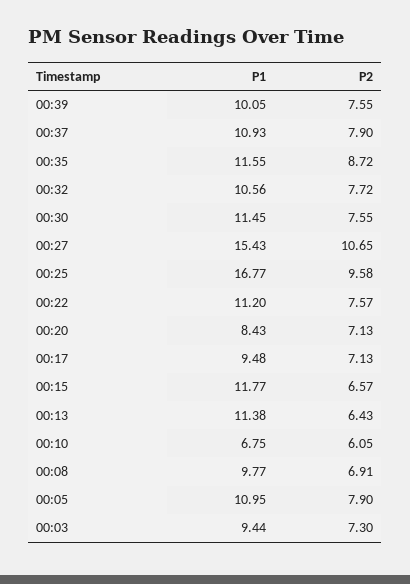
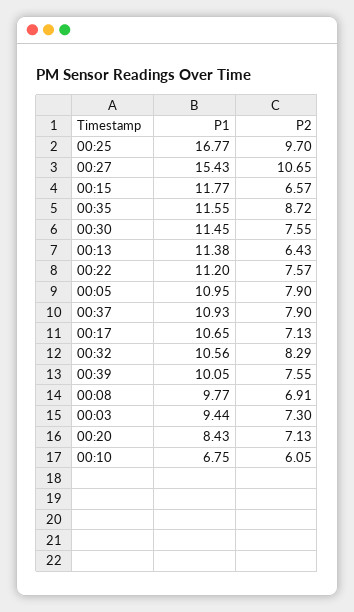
  {
    "P1": {
      "00:39": 10.05,
      "00:37": 10.93,
      "00:35": 11.55,
      "00:32": 10.56,
      "00:30": 11.45,
      "00:27": 15.43,
      "00:25": 16.77,
      "00:22": 11.2,
      "00:20": 8.43,
-     "00:17": 9.48,
+     "00:17": 10.65,
      "00:15": 11.77,
      "00:13": 11.38,
      "00:10": 6.75,
      "00:08": 9.77,
      "00:05": 10.95,
      "00:03": 9.44
    },
    "P2": {
      "00:39": 7.55,
      "00:37": 7.9,
      "00:35": 8.72,
-     "00:32": 7.72,
+     "00:32": 8.29,
      "00:30": 7.55,
      "00:27": 10.65,
-     "00:25": 9.58,
+     "00:25": 9.7,
      "00:22": 7.57,
      "00:20": 7.13,
      "00:17": 7.13,
      "00:15": 6.57,
      "00:13": 6.43,
      "00:10": 6.05,
      "00:08": 6.91,
      "00:05": 7.9,
      "00:03": 7.3
    }
  }

